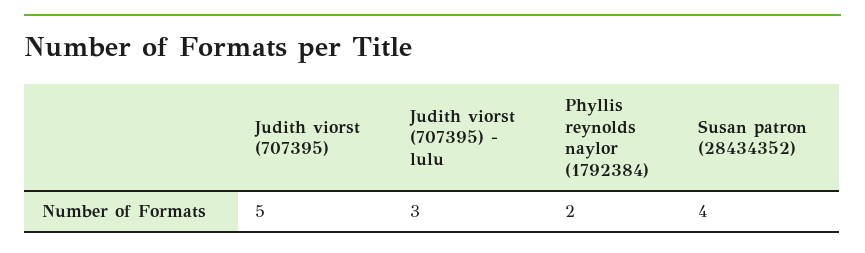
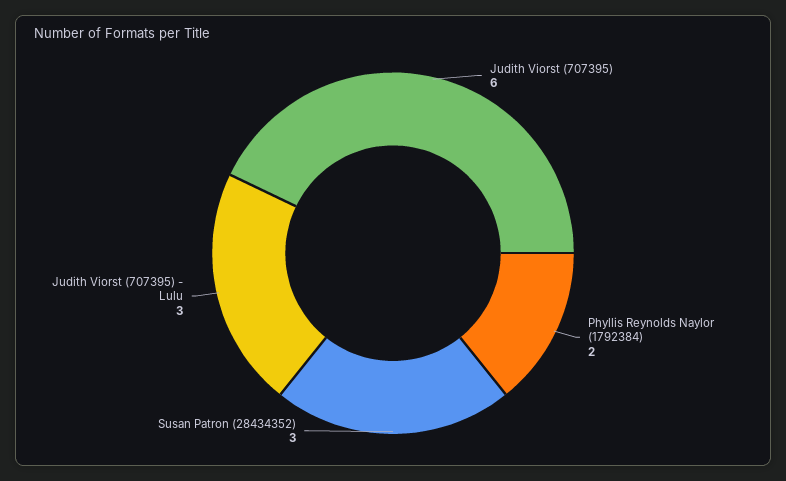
  {
-   "Judith viorst (707395)": 5,
+   "Judith viorst (707395)": 6,
    "Judith viorst (707395) - lulu": 3,
    "Phyllis reynolds naylor (1792384)": 2,
-   "Susan patron (28434352)": 4
+   "Susan patron (28434352)": 3
  }

